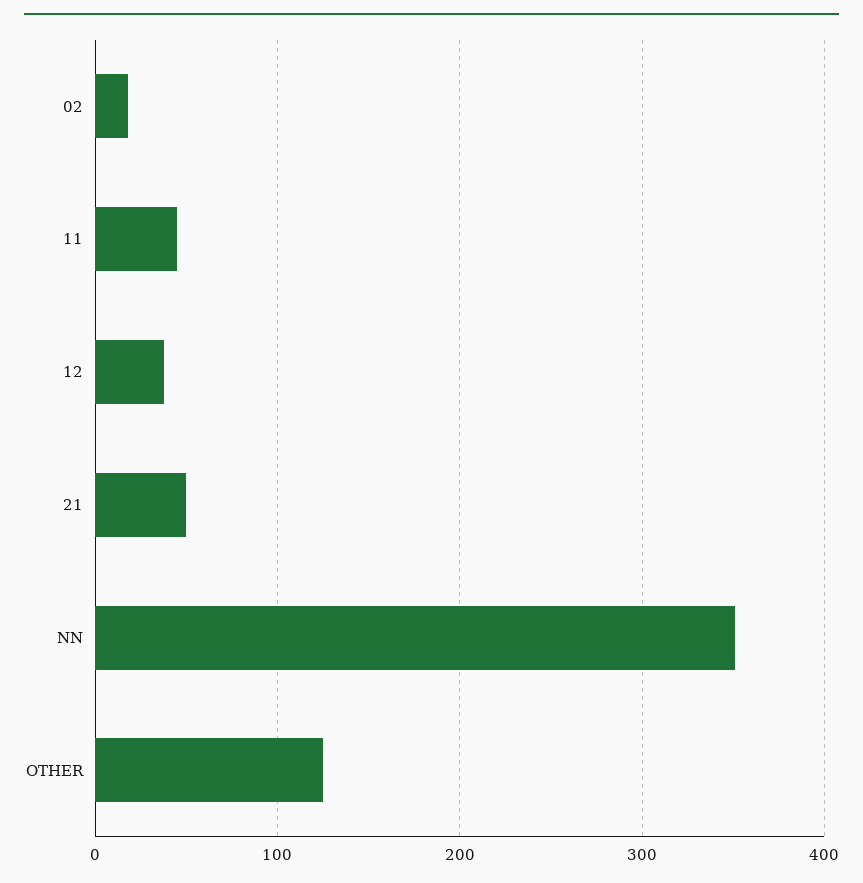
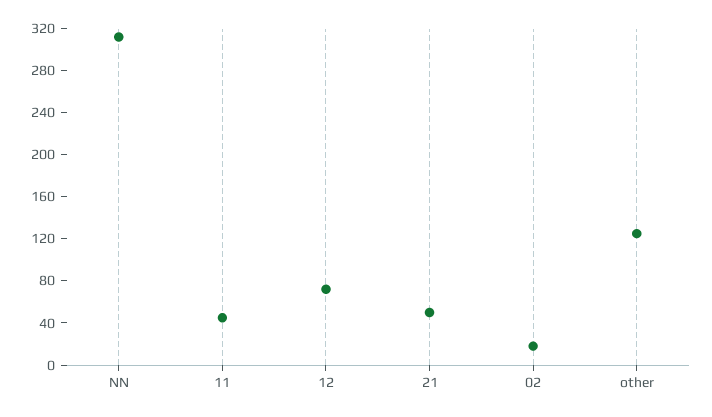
  {
    "02": 20,
    "11": 50,
-   "12": 40,
+   "12": 70,
    "21": 50,
-   "NN": 350,
+   "NN": 310,
    "OTHER": 130
  }

